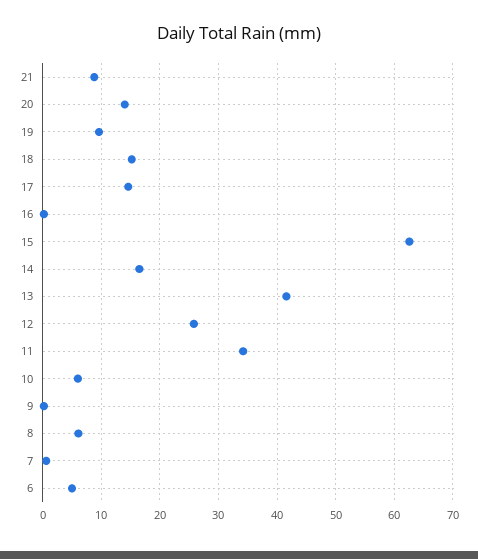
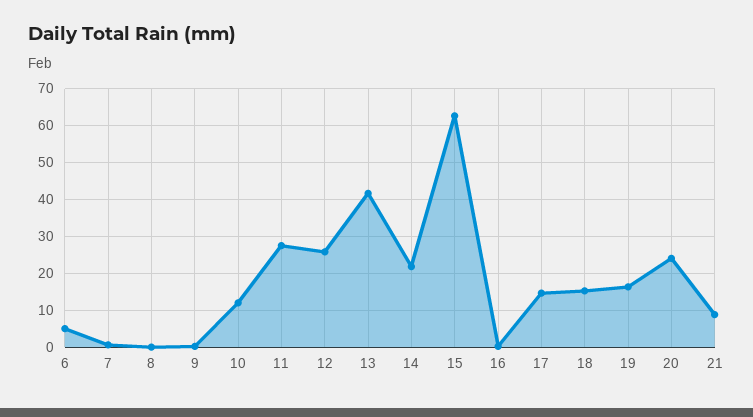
  {
    "21": 8,
-   "20": 14,
+   "20": 24,
-   "19": 10,
+   "19": 16,
    "18": 16,
    "17": 14,
    "16": 0,
    "15": 62,
-   "14": 16,
+   "14": 22,
    "13": 42,
    "12": 26,
-   "11": 34,
+   "11": 28,
-   "10": 6,
+   "10": 12,
    "9": 0,
-   "8": 6,
+   "8": 0,
    "7": 0,
    "6": 6
  }

